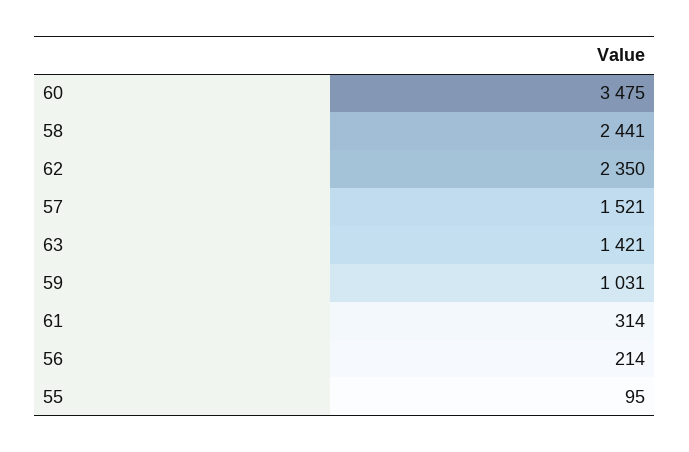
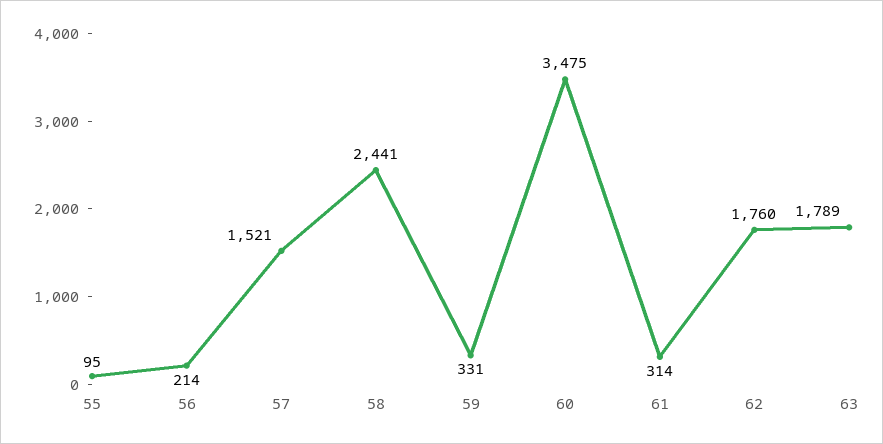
  {
    "60": 3475,
    "58": 2441,
-   "62": 2350,
+   "62": 1760,
    "57": 1521,
-   "63": 1421,
+   "63": 1789,
-   "59": 1031,
+   "59": 331,
    "61": 314,
    "56": 214,
    "55": 95
  }

